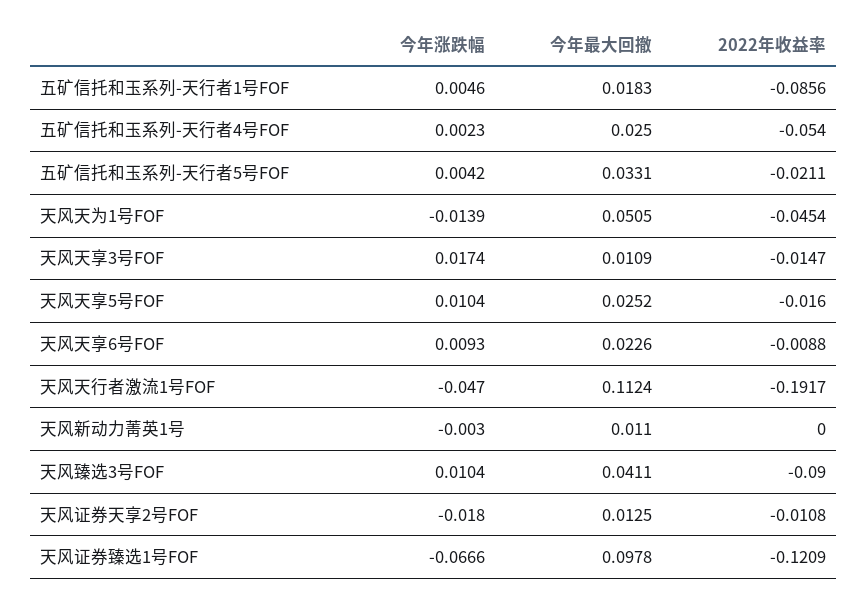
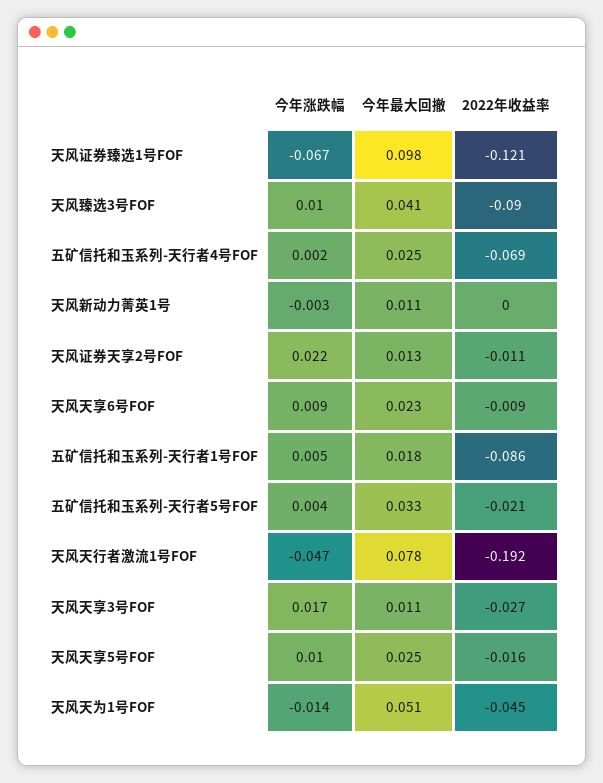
  {
    "今年涨跌幅": {
      "五矿信托和玉系列-天行者1号FOF": 0.0046,
      "五矿信托和玉系列-天行者4号FOF": 0.0023,
      "五矿信托和玉系列-天行者5号FOF": 0.0042,
      "天风天为1号FOF": -0.0139,
      "天风天享3号FOF": 0.0174,
      "天风天享5号FOF": 0.0104,
      "天风天享6号FOF": 0.0093,
      "天风天行者激流1号FOF": -0.047,
      "天风新动力菁英1号": -0.003,
      "天风臻选3号FOF": 0.0104,
-     "天风证券天享2号FOF": -0.018,
+     "天风证券天享2号FOF": 0.022,
      "天风证券臻选1号FOF": -0.0666
    },
    "今年最大回撤": {
      "五矿信托和玉系列-天行者1号FOF": 0.0183,
      "五矿信托和玉系列-天行者4号FOF": 0.025,
      "五矿信托和玉系列-天行者5号FOF": 0.0331,
      "天风天为1号FOF": 0.0505,
      "天风天享3号FOF": 0.0109,
      "天风天享5号FOF": 0.0252,
      "天风天享6号FOF": 0.0226,
-     "天风天行者激流1号FOF": 0.1124,
+     "天风天行者激流1号FOF": 0.078,
      "天风新动力菁英1号": 0.011,
      "天风臻选3号FOF": 0.0411,
      "天风证券天享2号FOF": 0.0125,
      "天风证券臻选1号FOF": 0.0978
    },
    "2022年收益率": {
      "五矿信托和玉系列-天行者1号FOF": -0.0856,
-     "五矿信托和玉系列-天行者4号FOF": -0.054,
+     "五矿信托和玉系列-天行者4号FOF": -0.069,
      "五矿信托和玉系列-天行者5号FOF": -0.0211,
      "天风天为1号FOF": -0.0454,
-     "天风天享3号FOF": -0.0147,
+     "天风天享3号FOF": -0.027,
      "天风天享5号FOF": -0.016,
      "天风天享6号FOF": -0.0088,
      "天风天行者激流1号FOF": -0.1917,
      "天风新动力菁英1号": 0,
      "天风臻选3号FOF": -0.09,
      "天风证券天享2号FOF": -0.0108,
      "天风证券臻选1号FOF": -0.1209
    }
  }

